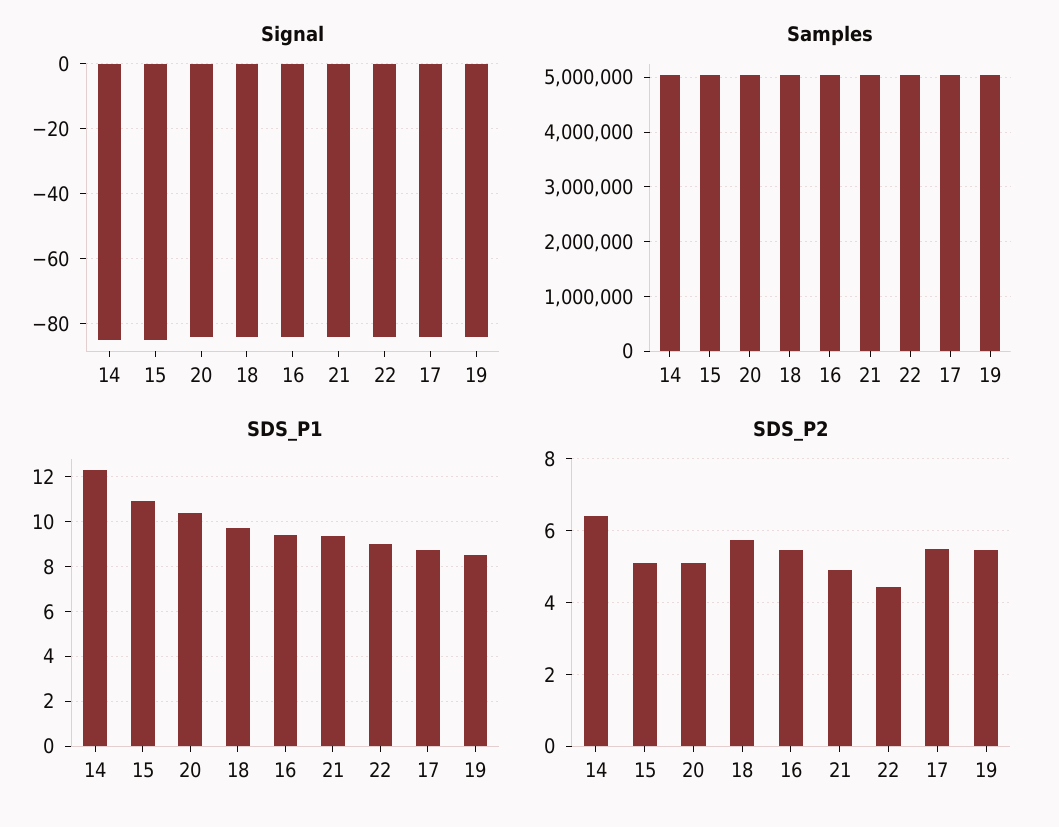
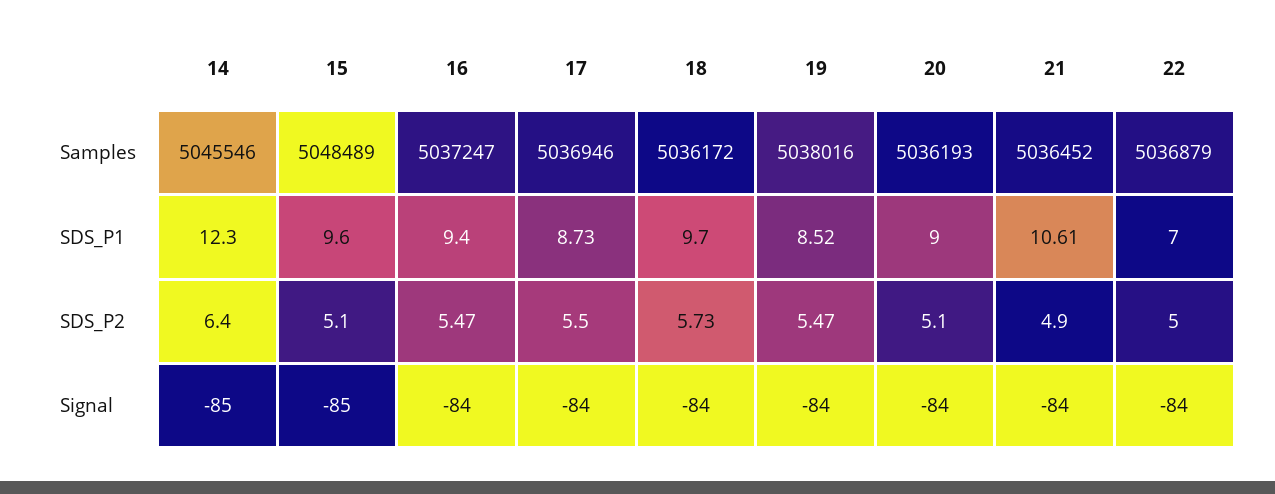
  {
    "Signal": {
      "14": -85,
      "15": -85,
      "20": -84,
      "18": -84,
      "16": -84,
      "21": -84,
      "22": -84,
      "17": -84,
      "19": -84
    },
    "Samples": {
      "14": 5045546,
      "15": 5048489,
      "20": 5036193,
      "18": 5036172,
      "16": 5037247,
      "21": 5036452,
      "22": 5036879,
      "17": 5036946,
      "19": 5038016
    },
    "SDS_P1": {
      "14": 12.3,
-     "15": 11,
+     "15": 9.6,
-     "20": 10.5,
+     "20": 9,
      "18": 9.7,
      "16": 9.4,
-     "21": 9.5,
+     "21": 10.61,
-     "22": 9,
+     "22": 7,
      "17": 8.73,
      "19": 8.52
    },
    "SDS_P2": {
      "14": 6.4,
      "15": 5.1,
      "20": 5.1,
      "18": 5.73,
      "16": 5.47,
      "21": 4.9,
-     "22": 4.4,
+     "22": 5,
      "17": 5.5,
      "19": 5.47
    }
  }

